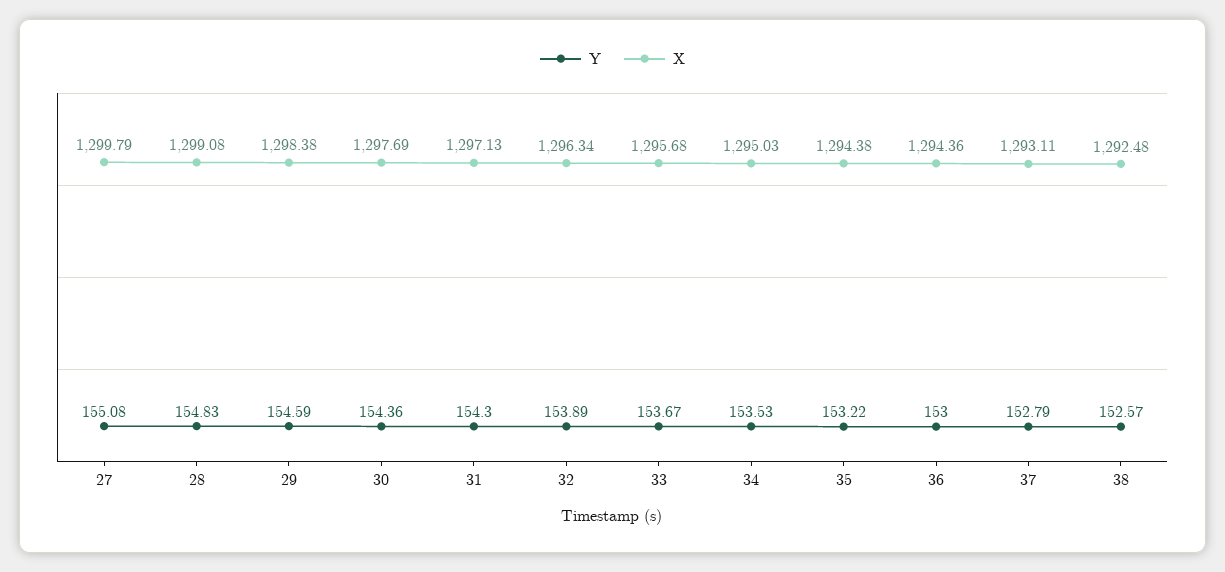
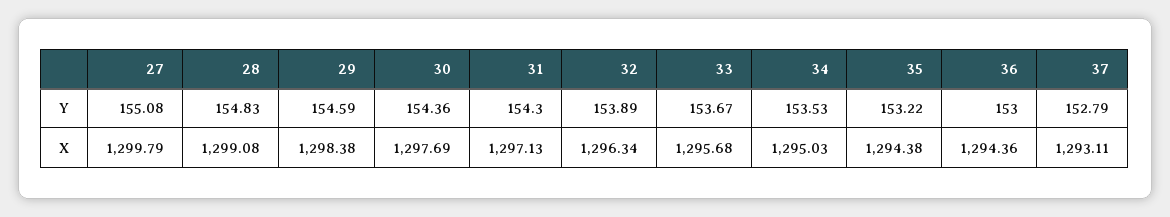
  {
    "Y": {
      "27": 155.08,
      "28": 154.83,
      "29": 154.59,
      "30": 154.36,
      "31": 154.3,
      "32": 153.89,
      "33": 153.67,
      "34": 153.53,
      "35": 153.22,
      "36": 153,
-     "37": 152.79,
+     "37": 152.79
-     "38": 152.57
    },
    "X": {
      "27": 1299.79,
      "28": 1299.08,
      "29": 1298.38,
      "30": 1297.69,
      "31": 1297.13,
      "32": 1296.34,
      "33": 1295.68,
      "34": 1295.03,
      "35": 1294.38,
      "36": 1294.36,
-     "37": 1293.11,
+     "37": 1293.11
-     "38": 1292.48
    }
  }

